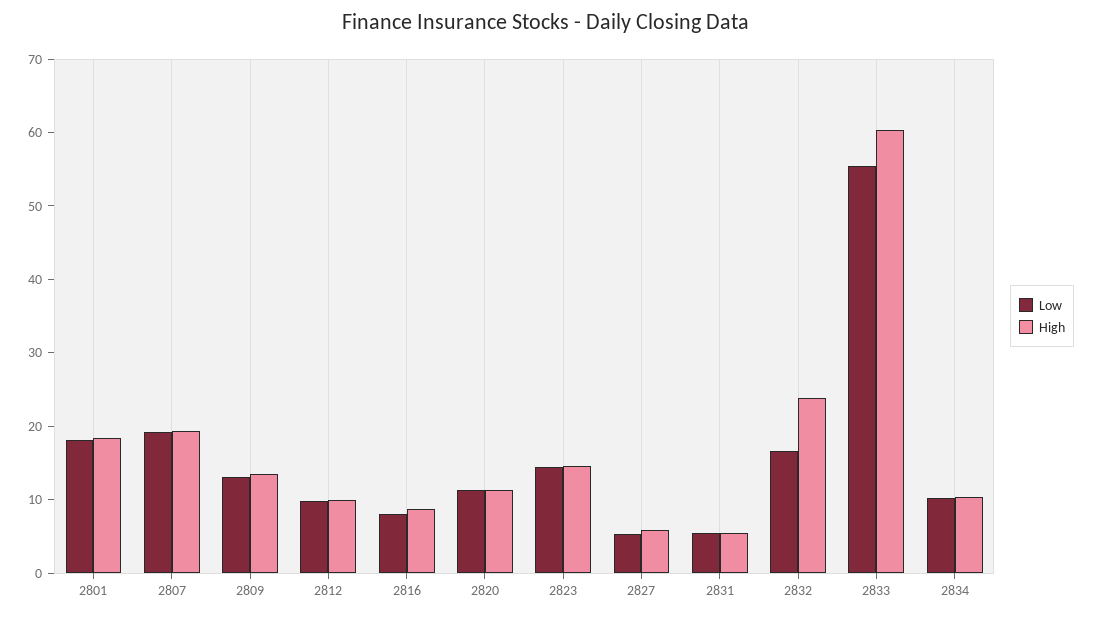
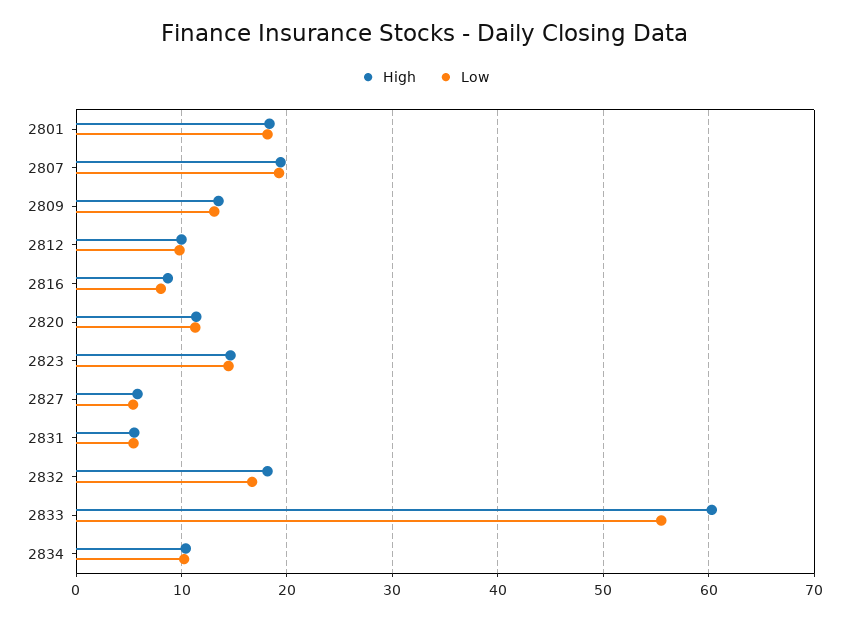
  {
    "Low": {
      "2801": 18,
      "2807": 19,
      "2809": 13,
      "2812": 10,
      "2816": 8,
      "2820": 11,
      "2823": 14,
      "2827": 5,
      "2831": 5,
      "2832": 17,
      "2833": 56,
      "2834": 10
    },
    "High": {
      "2801": 18,
      "2807": 19,
      "2809": 14,
      "2812": 10,
      "2816": 9,
      "2820": 11,
      "2823": 15,
      "2827": 6,
      "2831": 6,
-     "2832": 24,
+     "2832": 18,
      "2833": 60,
      "2834": 10
    }
  }

